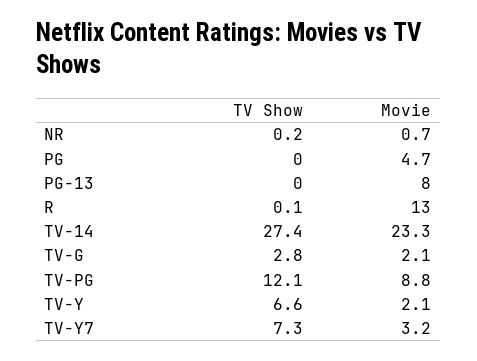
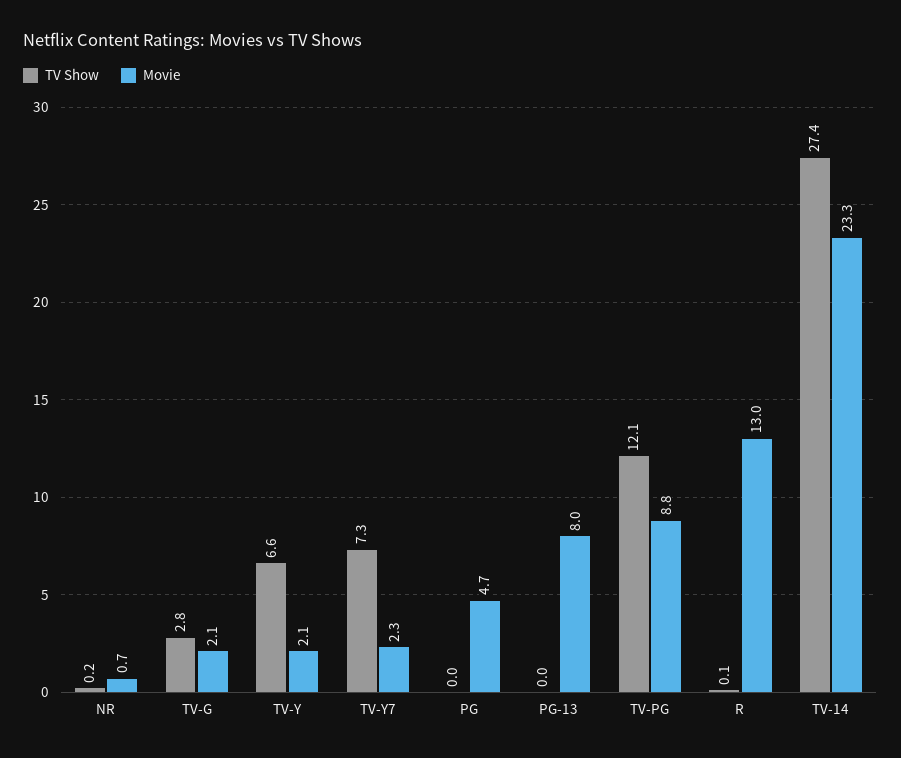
  {
    "TV Show": {
      "NR": 0.2,
      "PG": 0,
      "PG-13": 0,
      "R": 0.1,
      "TV-14": 27.4,
      "TV-G": 2.8,
      "TV-PG": 12.1,
      "TV-Y": 6.6,
      "TV-Y7": 7.3
    },
    "Movie": {
      "NR": 0.7,
      "PG": 4.7,
      "PG-13": 8,
      "R": 13,
      "TV-14": 23.3,
      "TV-G": 2.1,
      "TV-PG": 8.8,
      "TV-Y": 2.1,
-     "TV-Y7": 3.2
+     "TV-Y7": 2.3
    }
  }

